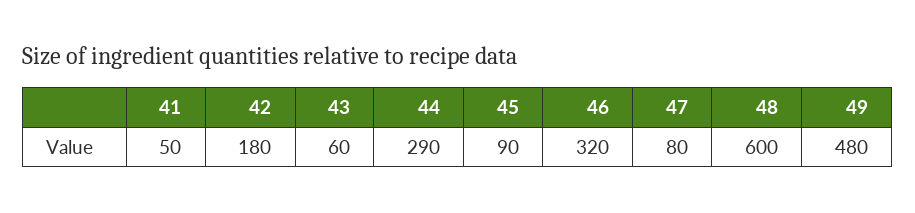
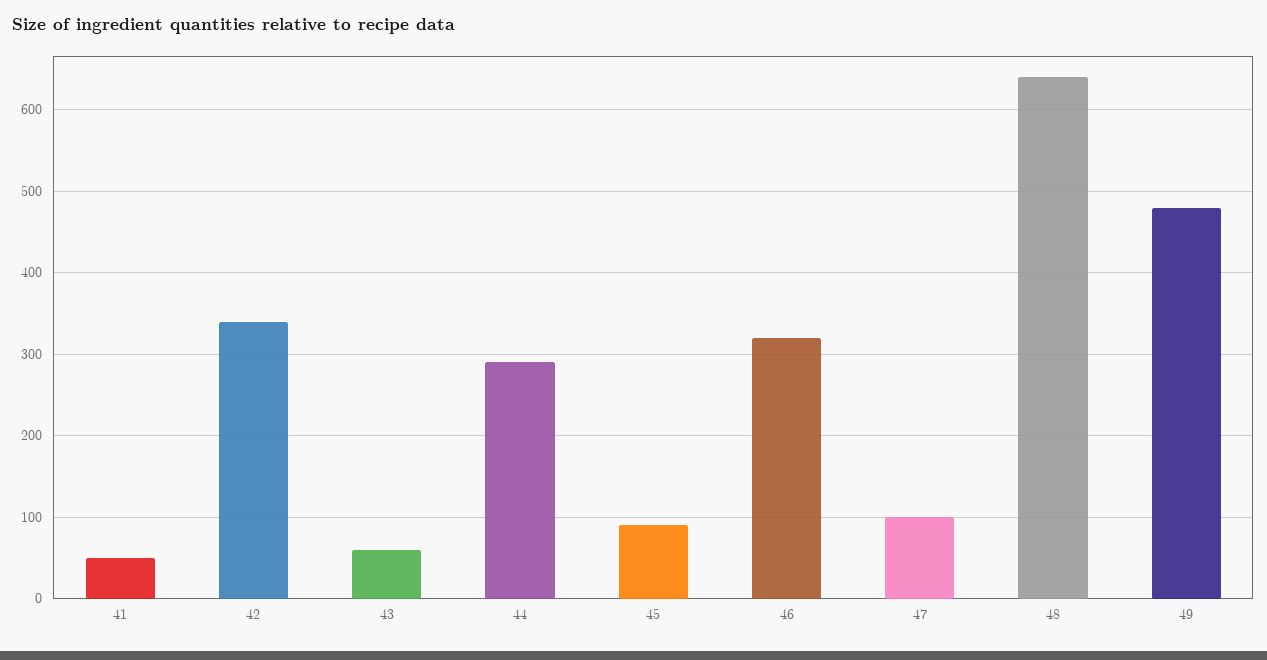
  {
    "41": 50,
-   "42": 180,
+   "42": 340,
    "43": 60,
    "44": 290,
    "45": 90,
    "46": 320,
-   "47": 80,
+   "47": 100,
-   "48": 600,
+   "48": 640,
    "49": 480
  }

